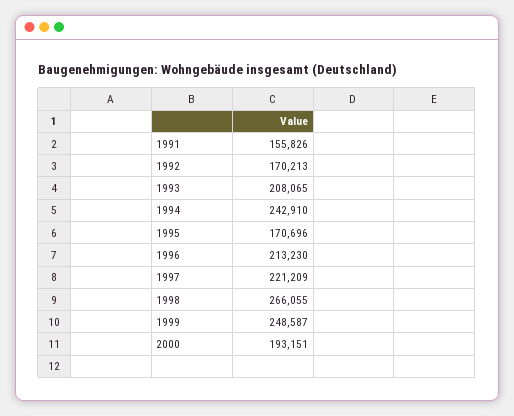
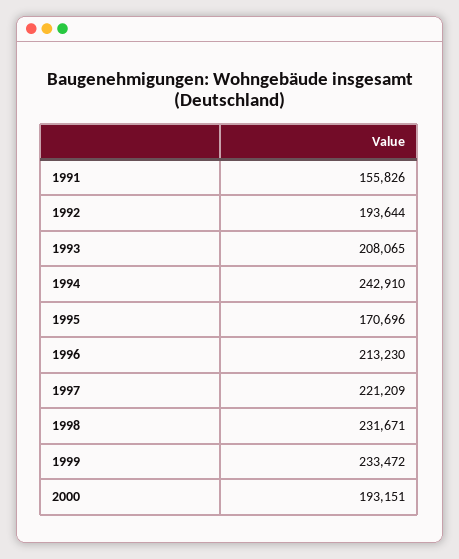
  {
    "1991": 155826,
-   "1992": 170213,
+   "1992": 193644,
    "1993": 208065,
    "1994": 242910,
    "1995": 170696,
    "1996": 213230,
    "1997": 221209,
-   "1998": 266055,
+   "1998": 231671,
-   "1999": 248587,
+   "1999": 233472,
    "2000": 193151
  }

